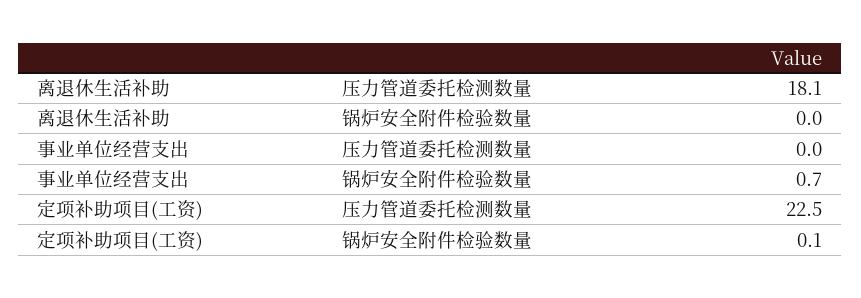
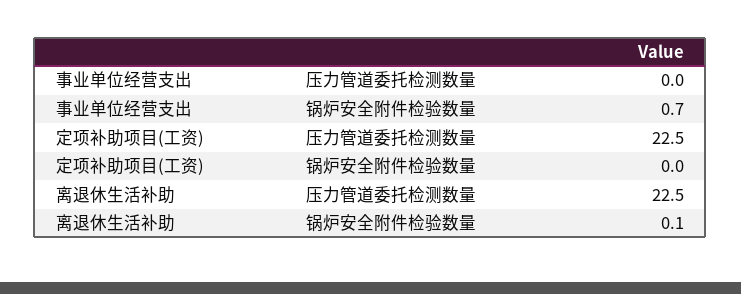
  {
    "离退休生活补助": {
-     "压力管道委托检测数量": 18.1,
+     "压力管道委托检测数量": 22.5,
-     "锅炉安全附件检验数量": 0
+     "锅炉安全附件检验数量": 0.1
    },
    "事业单位经营支出": {
      "压力管道委托检测数量": 0,
      "锅炉安全附件检验数量": 0.7
    },
    "定项补助项目(工资)": {
      "压力管道委托检测数量": 22.5,
-     "锅炉安全附件检验数量": 0.1
+     "锅炉安全附件检验数量": 0
    }
  }

